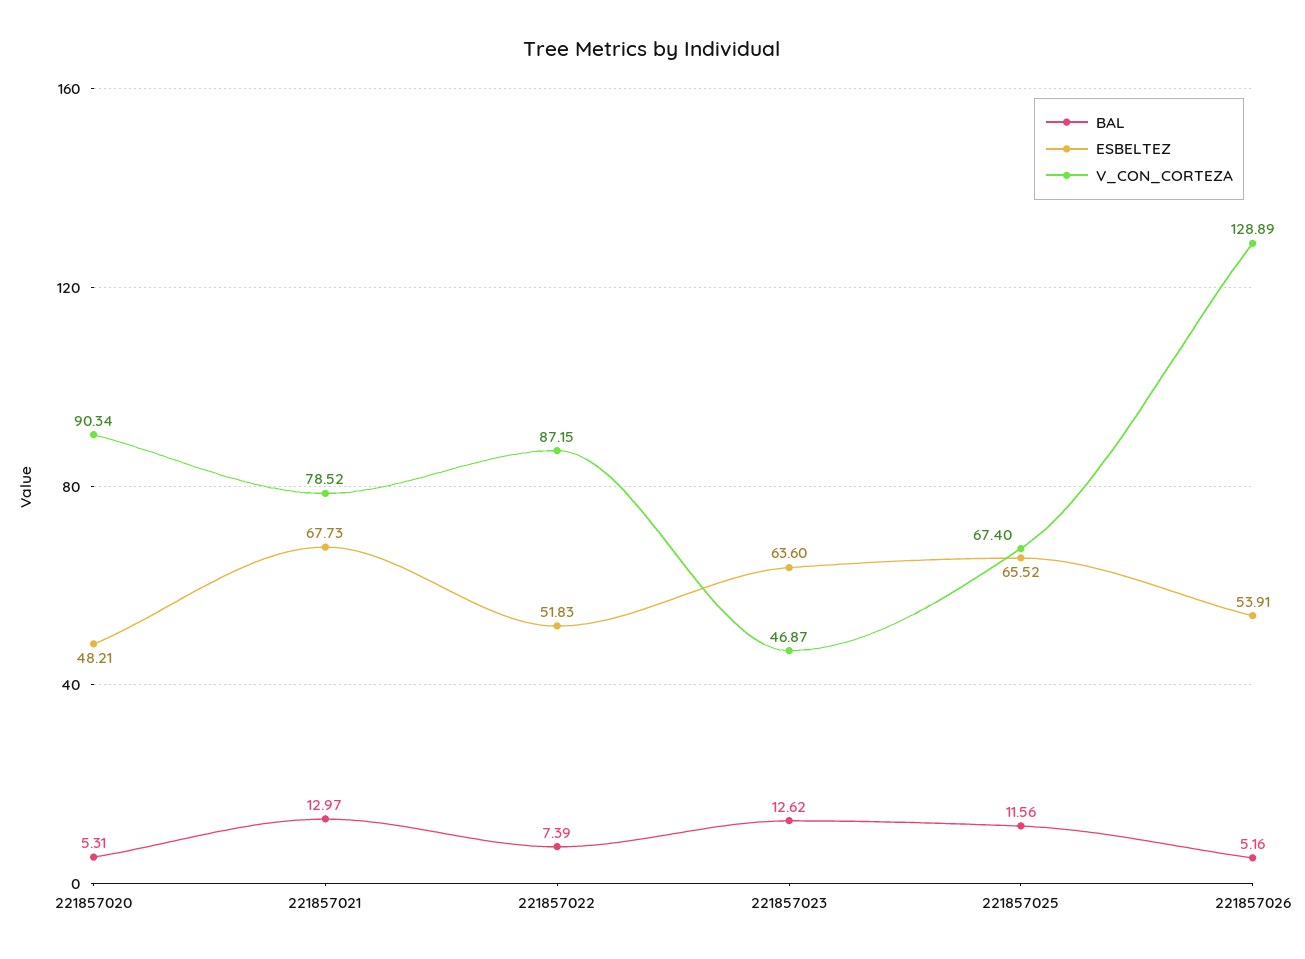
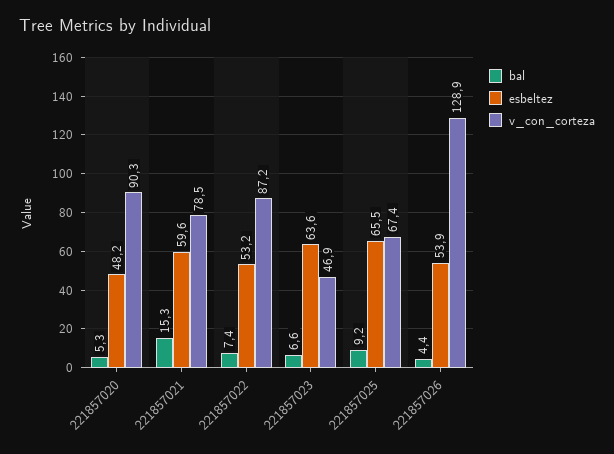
  {
    "BAL": {
      "221857020": 5.31,
-     "221857021": 12.97,
+     "221857021": 15.3,
      "221857022": 7.39,
-     "221857023": 12.62,
+     "221857023": 6.6,
-     "221857025": 11.56,
+     "221857025": 9.2,
-     "221857026": 5.16
+     "221857026": 4.4
    },
    "ESBELTEZ": {
      "221857020": 48.21,
-     "221857021": 67.73,
+     "221857021": 59.6,
-     "221857022": 51.83,
+     "221857022": 53.2,
      "221857023": 63.6,
      "221857025": 65.52,
      "221857026": 53.91
    },
    "V_CON_CORTEZA": {
      "221857020": 90.34,
      "221857021": 78.52,
      "221857022": 87.15,
      "221857023": 46.87,
      "221857025": 67.4,
      "221857026": 128.89
    }
  }

